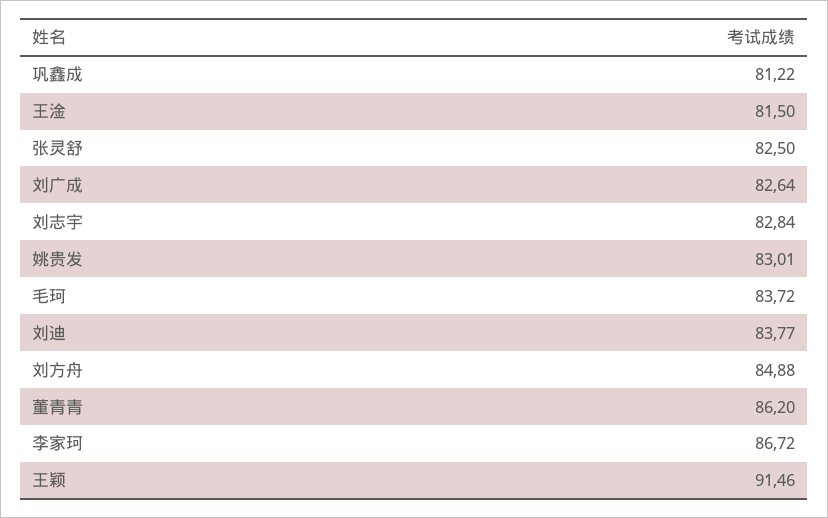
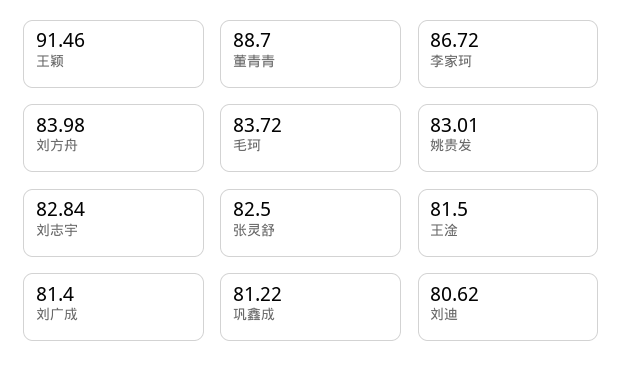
  {
    "巩鑫成": 81.22,
    "王淦": 81.5,
    "张灵舒": 82.5,
-   "刘广成": 82.64,
+   "刘广成": 81.4,
    "刘志宇": 82.84,
    "姚贵发": 83.01,
    "毛珂": 83.72,
-   "刘迪": 83.77,
+   "刘迪": 80.62,
-   "刘方舟": 84.88,
+   "刘方舟": 83.98,
-   "董青青": 86.2,
+   "董青青": 88.7,
    "李家珂": 86.72,
    "王颖": 91.46
  }

